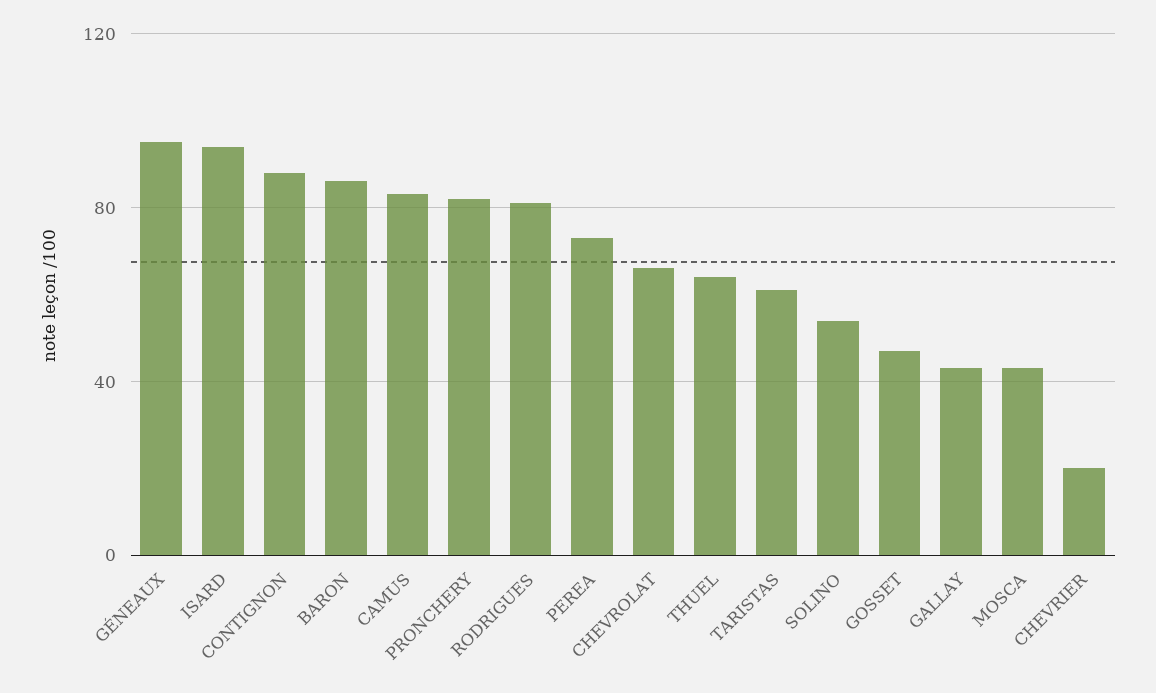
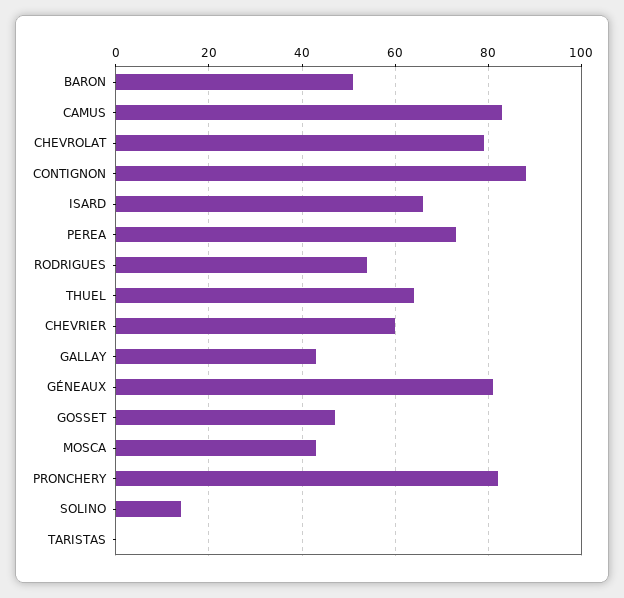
  {
-   "GÉNEAUX": 95,
+   "GÉNEAUX": 80,
-   "ISARD": 95,
+   "ISARD": 65,
    "CONTIGNON": 90,
-   "BARON": 85,
+   "BARON": 50,
    "CAMUS": 85,
    "PRONCHERY": 80,
-   "RODRIGUES": 80,
+   "RODRIGUES": 55,
    "PEREA": 75,
-   "CHEVROLAT": 65,
+   "CHEVROLAT": 80,
    "THUEL": 65,
-   "TARISTAS": 60,
+   "TARISTAS": 0,
-   "SOLINO": 55,
+   "SOLINO": 15,
    "GOSSET": 45,
    "GALLAY": 45,
    "MOSCA": 45,
-   "CHEVRIER": 20
+   "CHEVRIER": 60
  }

